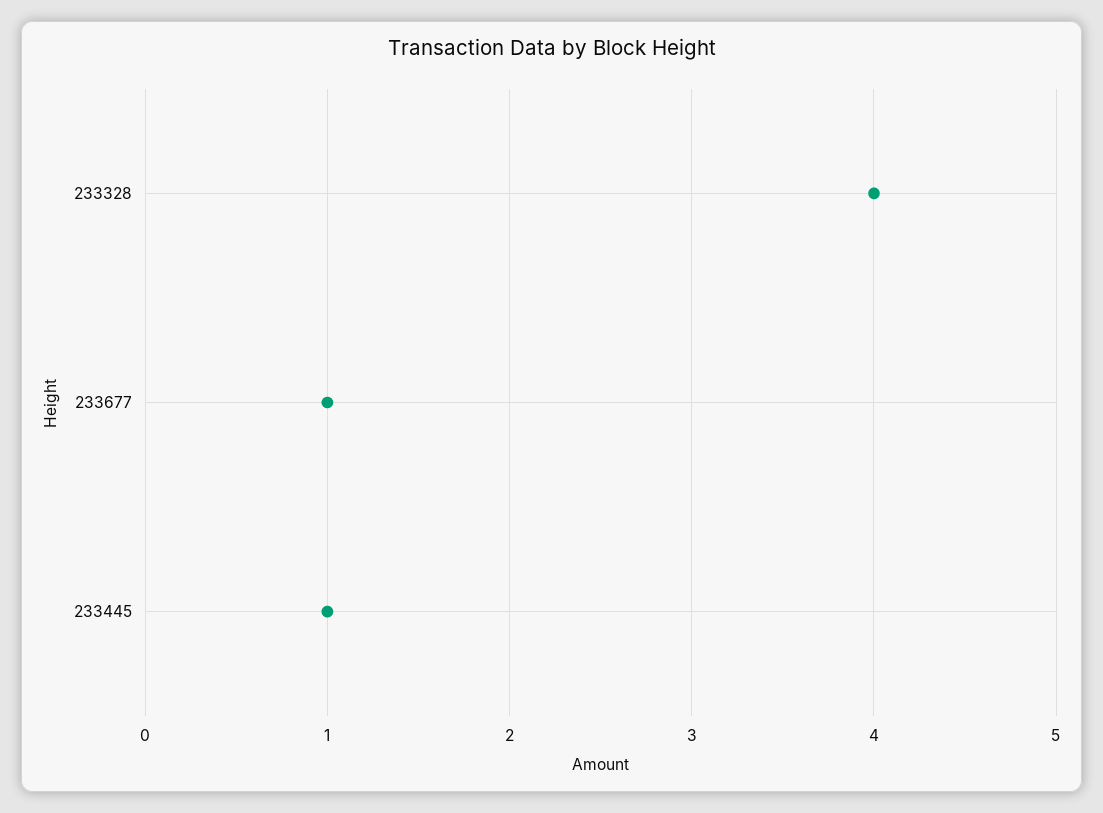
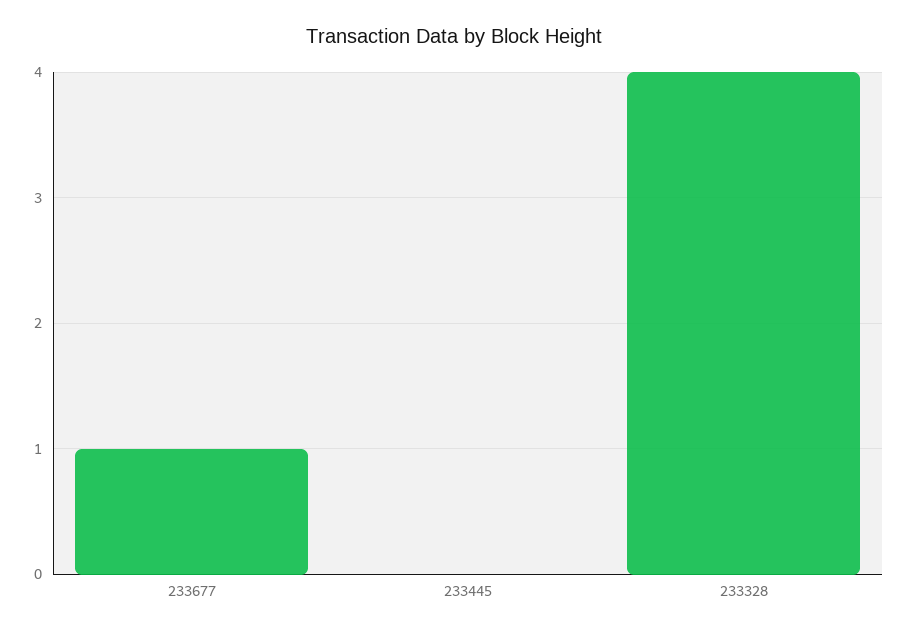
  {
    "233328": 4,
    "233677": 1,
-   "233445": 1
+   "233445": 0
  }

